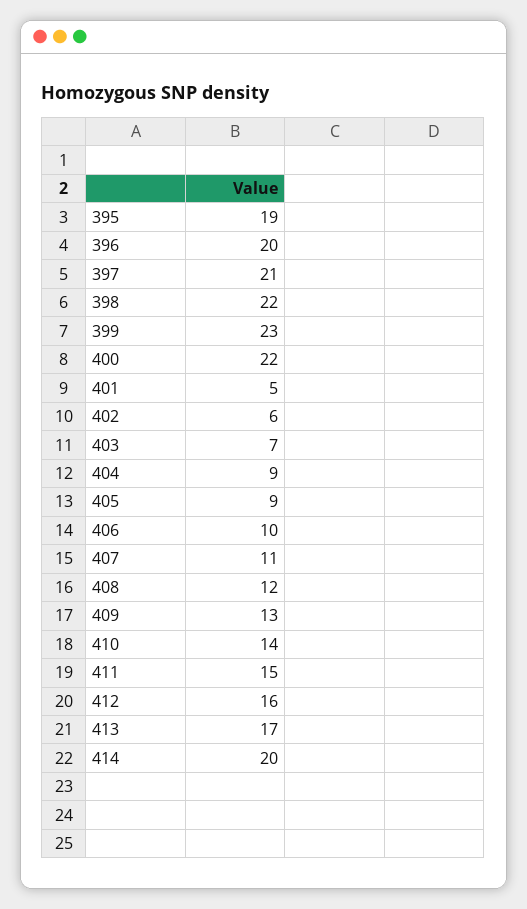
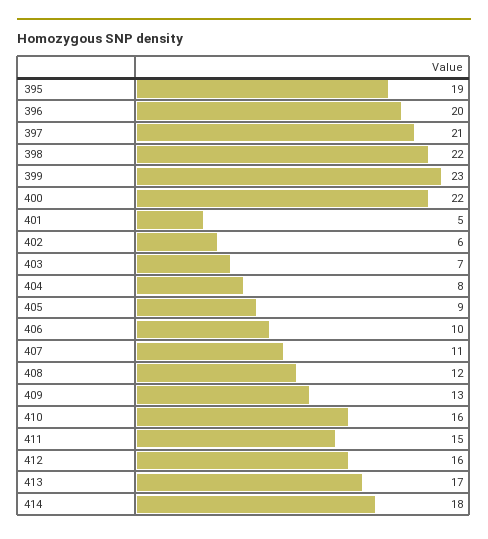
  {
    "395": 19,
    "396": 20,
    "397": 21,
    "398": 22,
    "399": 23,
    "400": 22,
    "401": 5,
    "402": 6,
    "403": 7,
-   "404": 9,
+   "404": 8,
    "405": 9,
    "406": 10,
    "407": 11,
    "408": 12,
    "409": 13,
-   "410": 14,
+   "410": 16,
    "411": 15,
    "412": 16,
    "413": 17,
-   "414": 20
+   "414": 18
  }

